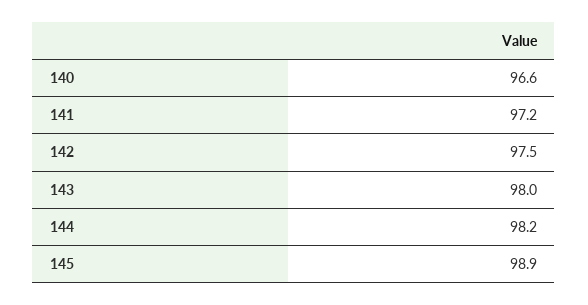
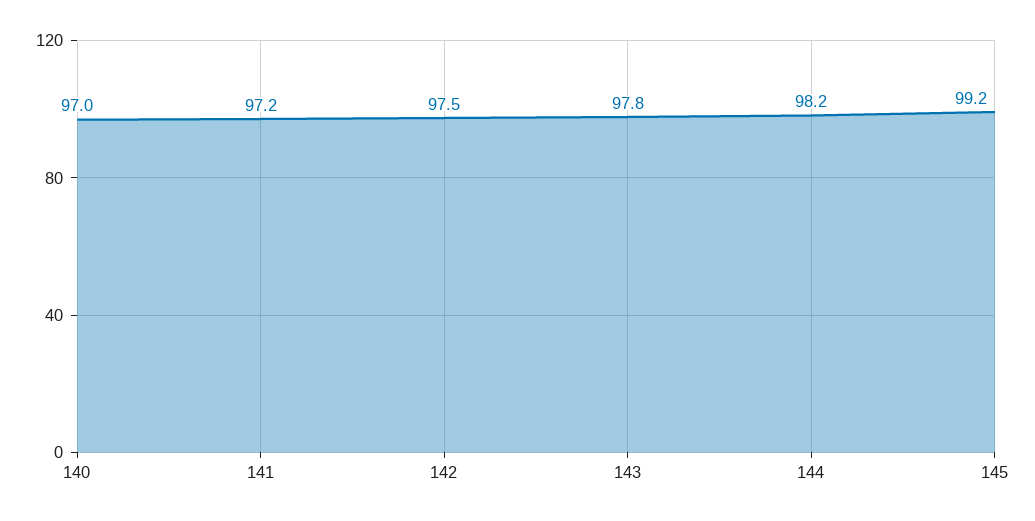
  {
-   "140": 96.6,
+   "140": 97,
    "141": 97.2,
    "142": 97.5,
-   "143": 98,
+   "143": 97.8,
    "144": 98.2,
-   "145": 98.9
+   "145": 99.2
  }

